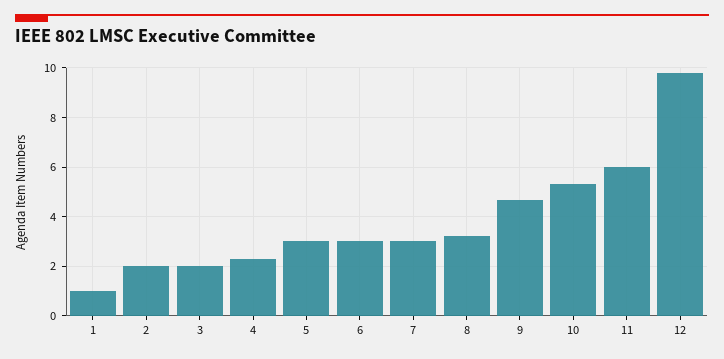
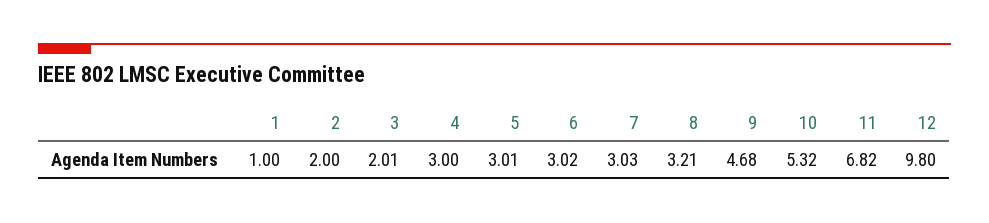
  {
    "1": 1,
    "2": 2,
    "3": 2.01,
-   "4": 2.25,
+   "4": 3,
    "5": 3.01,
    "6": 3.02,
    "7": 3.03,
    "8": 3.21,
    "9": 4.68,
    "10": 5.32,
-   "11": 6,
+   "11": 6.82,
    "12": 9.8
  }

